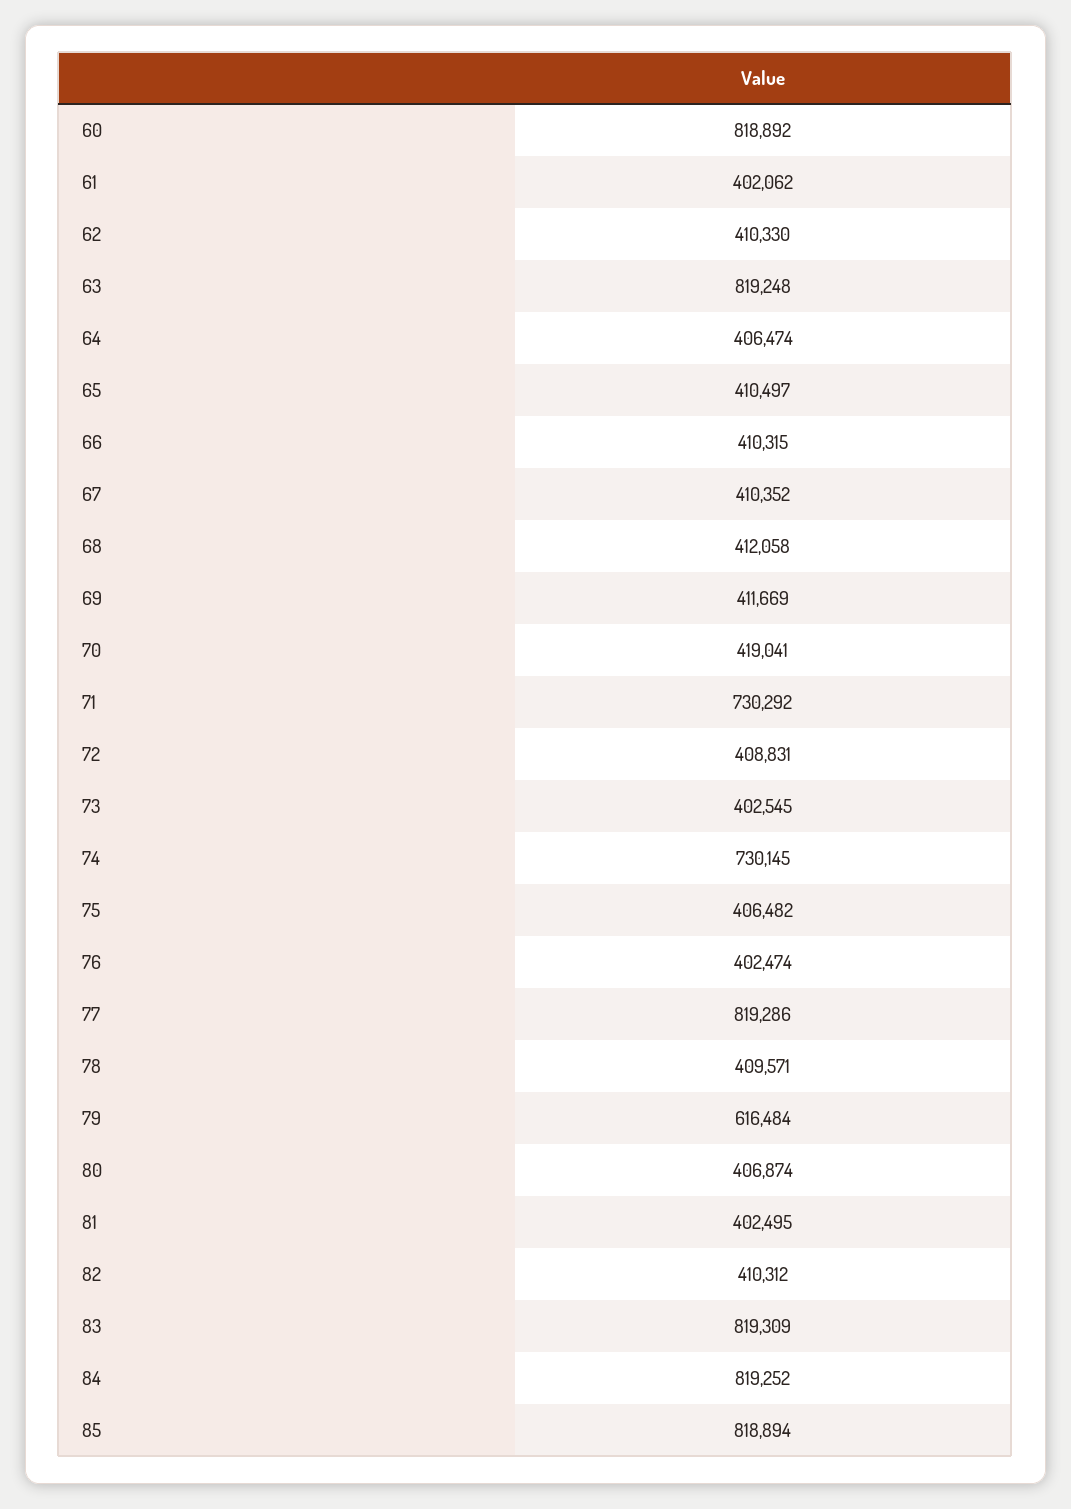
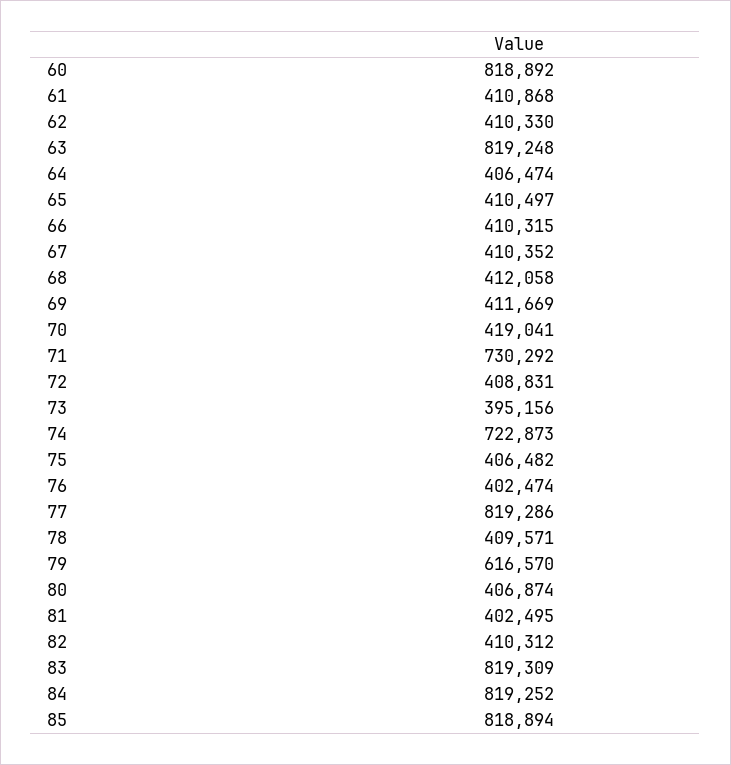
  {
    "60": 818892,
-   "61": 402062,
+   "61": 410868,
    "62": 410330,
    "63": 819248,
    "64": 406474,
    "65": 410497,
    "66": 410315,
    "67": 410352,
    "68": 412058,
    "69": 411669,
    "70": 419041,
    "71": 730292,
    "72": 408831,
-   "73": 402545,
+   "73": 395156,
-   "74": 730145,
+   "74": 722873,
    "75": 406482,
    "76": 402474,
    "77": 819286,
    "78": 409571,
-   "79": 616484,
+   "79": 616570,
    "80": 406874,
    "81": 402495,
    "82": 410312,
    "83": 819309,
    "84": 819252,
    "85": 818894
  }

